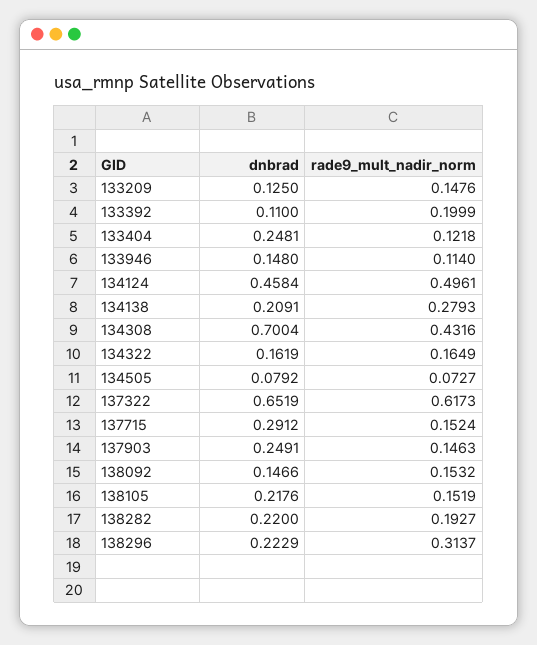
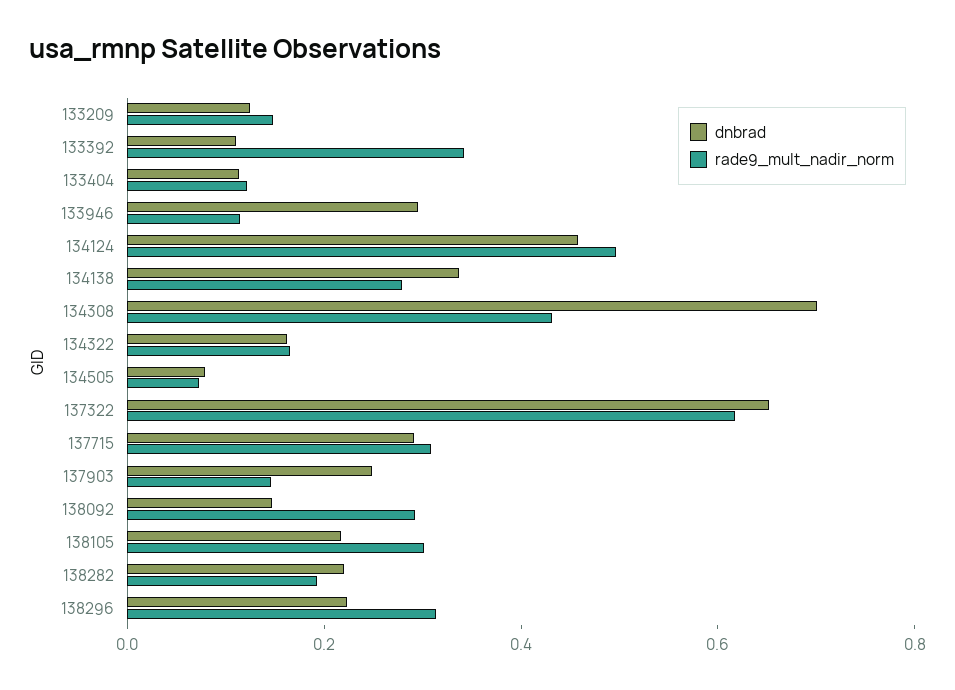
  {
    "dnbrad": {
      "133209": 0.125,
      "133392": 0.11,
-     "133404": 0.2481,
+     "133404": 0.1,
-     "133946": 0.148,
+     "133946": 0.3,
      "134124": 0.4584,
-     "134138": 0.2091,
+     "134138": 0.35,
      "134308": 0.7004,
      "134322": 0.1619,
      "134505": 0.0792,
      "137322": 0.6519,
      "137715": 0.2912,
      "137903": 0.2491,
      "138092": 0.1466,
      "138105": 0.2176,
      "138282": 0.22,
      "138296": 0.2229
    },
    "rade9_mult_nadir_norm": {
      "133209": 0.1476,
-     "133392": 0.1999,
+     "133392": 0.35,
      "133404": 0.1218,
      "133946": 0.114,
      "134124": 0.4961,
      "134138": 0.2793,
      "134308": 0.4316,
      "134322": 0.1649,
      "134505": 0.0727,
      "137322": 0.6173,
-     "137715": 0.1524,
+     "137715": 0.3,
      "137903": 0.1463,
-     "138092": 0.1532,
+     "138092": 0.3,
-     "138105": 0.1519,
+     "138105": 0.3,
      "138282": 0.1927,
      "138296": 0.3137
    }
  }

